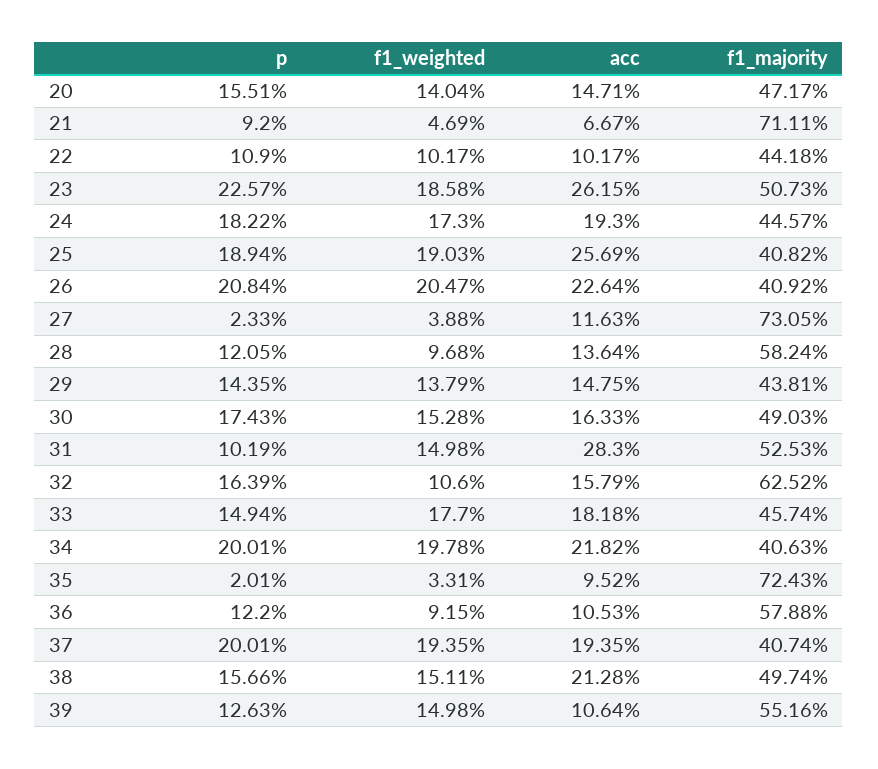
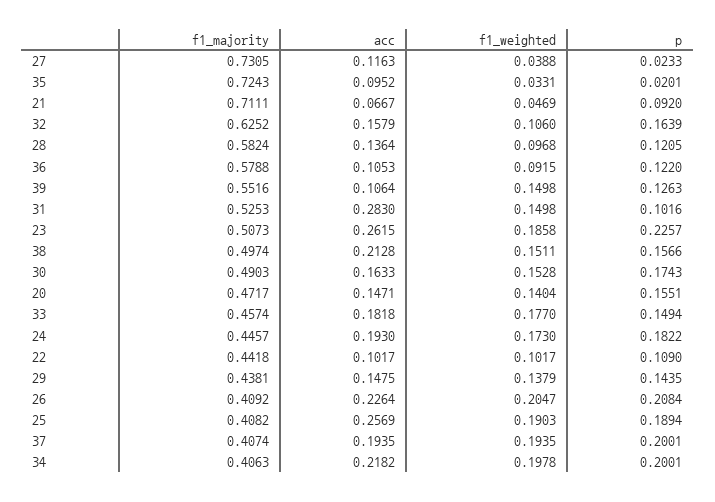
  {
    "p": {
      "20": 0.1551,
      "21": 0.092,
      "22": 0.109,
      "23": 0.2257,
      "24": 0.1822,
      "25": 0.1894,
      "26": 0.2084,
      "27": 0.0233,
      "28": 0.1205,
      "29": 0.1435,
      "30": 0.1743,
-     "31": 0.1019,
+     "31": 0.1016,
      "32": 0.1639,
      "33": 0.1494,
      "34": 0.2001,
      "35": 0.0201,
      "36": 0.122,
      "37": 0.2001,
      "38": 0.1566,
      "39": 0.1263
    },
    "f1_weighted": {
      "20": 0.1404,
      "21": 0.0469,
      "22": 0.1017,
      "23": 0.1858,
      "24": 0.173,
      "25": 0.1903,
      "26": 0.2047,
      "27": 0.0388,
      "28": 0.0968,
      "29": 0.1379,
      "30": 0.1528,
      "31": 0.1498,
      "32": 0.106,
      "33": 0.177,
      "34": 0.1978,
      "35": 0.0331,
      "36": 0.0915,
      "37": 0.1935,
      "38": 0.1511,
      "39": 0.1498
    },
    "acc": {
      "20": 0.1471,
      "21": 0.0667,
      "22": 0.1017,
      "23": 0.2615,
      "24": 0.193,
      "25": 0.2569,
      "26": 0.2264,
      "27": 0.1163,
      "28": 0.1364,
      "29": 0.1475,
      "30": 0.1633,
      "31": 0.283,
      "32": 0.1579,
      "33": 0.1818,
      "34": 0.2182,
      "35": 0.0952,
      "36": 0.1053,
      "37": 0.1935,
      "38": 0.2128,
      "39": 0.1064
    },
    "f1_majority": {
      "20": 0.4717,
      "21": 0.7111,
      "22": 0.4418,
      "23": 0.5073,
      "24": 0.4457,
      "25": 0.4082,
      "26": 0.4092,
      "27": 0.7305,
      "28": 0.5824,
      "29": 0.4381,
      "30": 0.4903,
      "31": 0.5253,
      "32": 0.6252,
      "33": 0.4574,
      "34": 0.4063,
      "35": 0.7243,
      "36": 0.5788,
      "37": 0.4074,
      "38": 0.4974,
      "39": 0.5516
    }
  }

